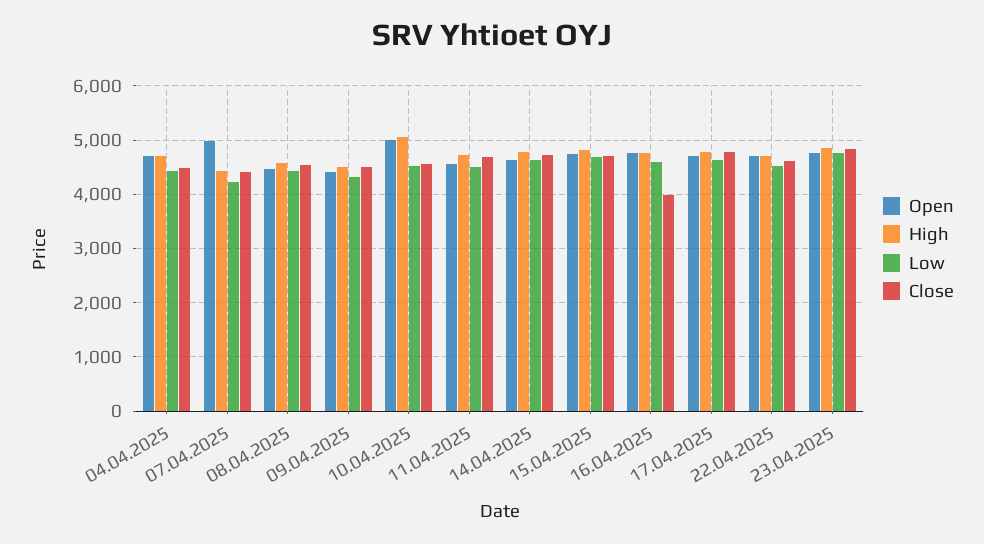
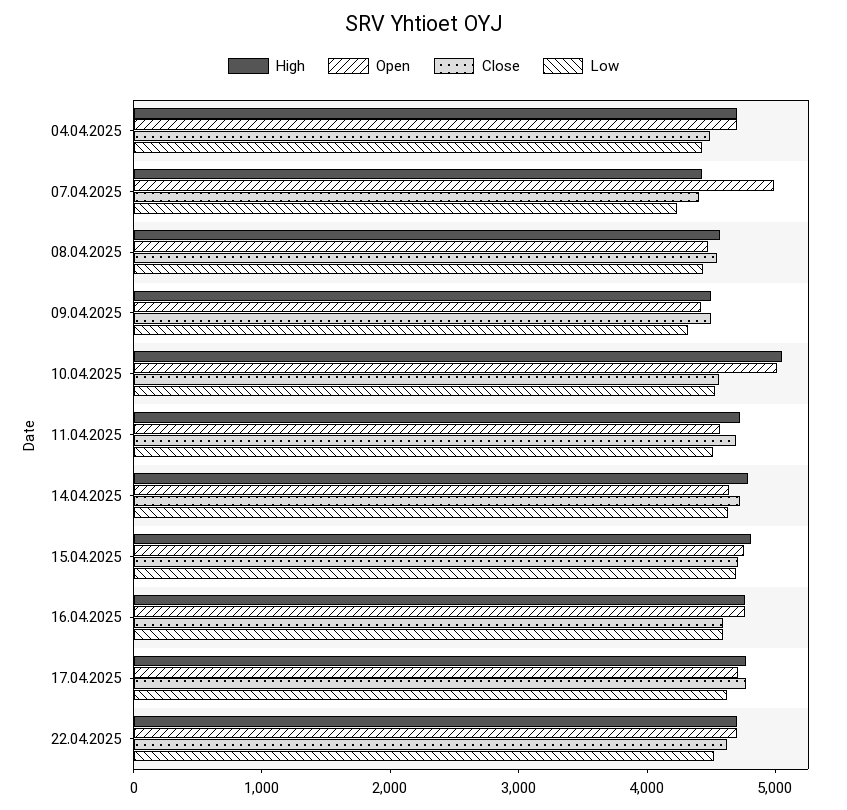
  {
    "Open": {
      "04.04.2025": 4800,
      "07.04.2025": 5000,
      "08.04.2025": 4400,
      "09.04.2025": 4400,
      "10.04.2025": 5000,
      "11.04.2025": 4600,
      "14.04.2025": 4600,
      "15.04.2025": 4800,
      "16.04.2025": 4800,
      "17.04.2025": 4800,
-     "22.04.2025": 4800,
+     "22.04.2025": 4800
-     "23.04.2025": 4800
    },
    "High": {
      "04.04.2025": 4800,
      "07.04.2025": 4400,
      "08.04.2025": 4600,
      "09.04.2025": 4400,
      "10.04.2025": 5000,
      "11.04.2025": 4800,
      "14.04.2025": 4800,
      "15.04.2025": 4800,
      "16.04.2025": 4800,
      "17.04.2025": 4800,
-     "22.04.2025": 4800,
+     "22.04.2025": 4800
-     "23.04.2025": 4800
    },
    "Low": {
      "04.04.2025": 4400,
      "07.04.2025": 4200,
      "08.04.2025": 4400,
      "09.04.2025": 4400,
      "10.04.2025": 4600,
      "11.04.2025": 4600,
      "14.04.2025": 4600,
      "15.04.2025": 4600,
      "16.04.2025": 4600,
      "17.04.2025": 4600,
-     "22.04.2025": 4600,
+     "22.04.2025": 4600
-     "23.04.2025": 4800
    },
    "Close": {
      "04.04.2025": 4400,
      "07.04.2025": 4400,
      "08.04.2025": 4600,
      "09.04.2025": 4400,
      "10.04.2025": 4600,
      "11.04.2025": 4600,
      "14.04.2025": 4800,
      "15.04.2025": 4800,
-     "16.04.2025": 4000,
+     "16.04.2025": 4600,
      "17.04.2025": 4800,
-     "22.04.2025": 4600,
+     "22.04.2025": 4600
-     "23.04.2025": 4800
    }
  }

